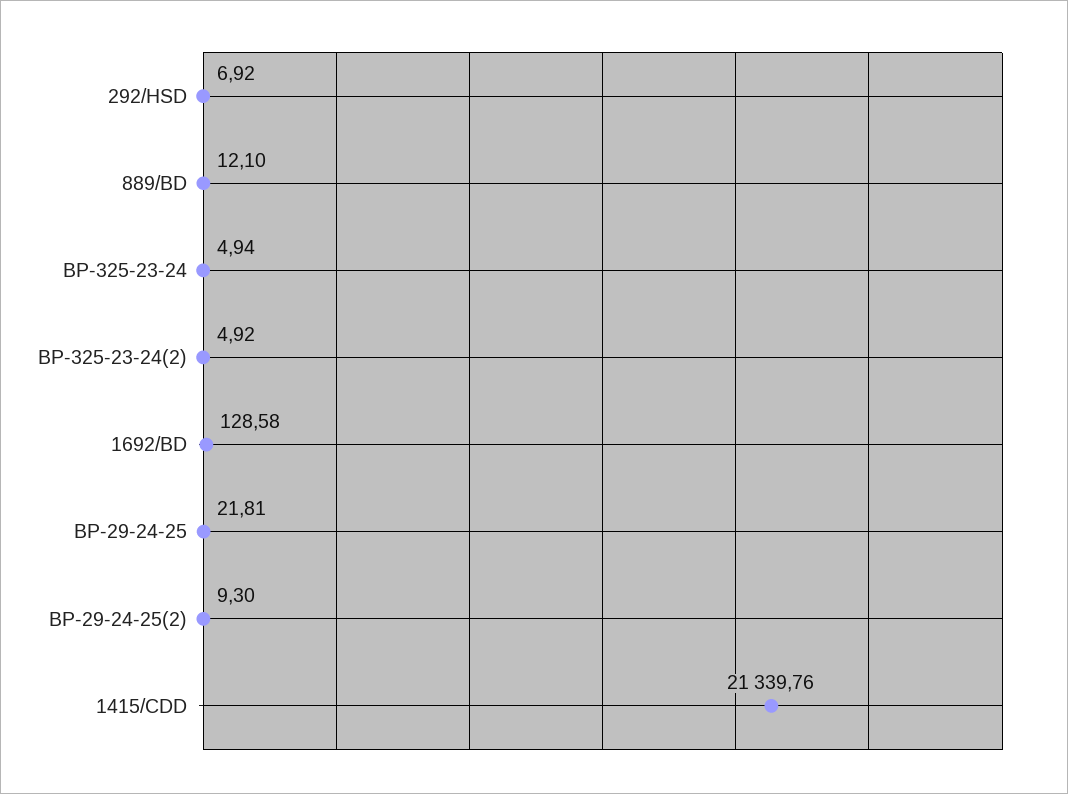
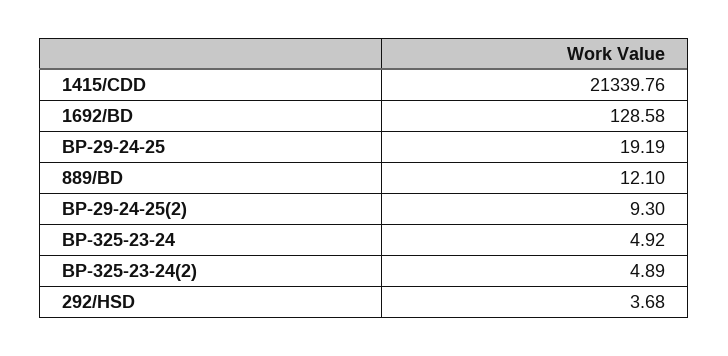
  {
-   "292/HSD": 6.92,
+   "292/HSD": 3.68,
    "889/BD": 12.1,
-   "BP-325-23-24": 4.94,
+   "BP-325-23-24": 4.92,
-   "BP-325-23-24(2)": 4.92,
+   "BP-325-23-24(2)": 4.89,
    "1692/BD": 128.58,
-   "BP-29-24-25": 21.81,
+   "BP-29-24-25": 19.19,
    "BP-29-24-25(2)": 9.3,
    "1415/CDD": 21339.76
  }

